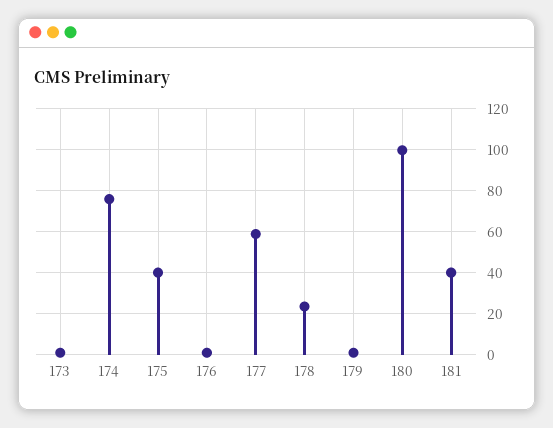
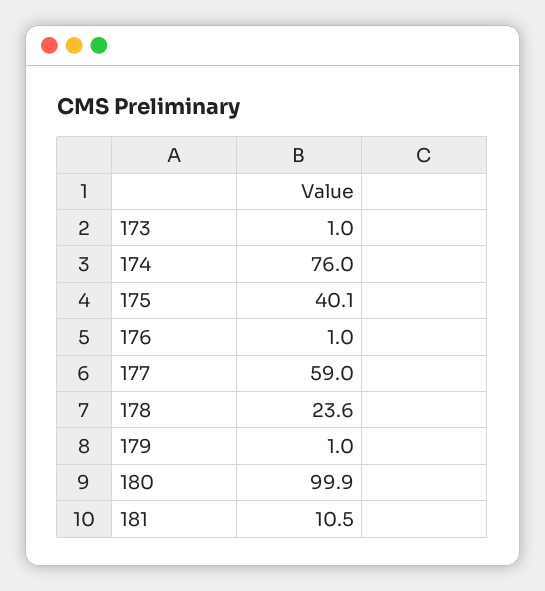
  {
    "173": 1,
    "174": 76,
    "175": 40.1,
    "176": 1,
    "177": 59,
    "178": 23.6,
    "179": 1,
    "180": 99.9,
-   "181": 40
+   "181": 10.5
  }

